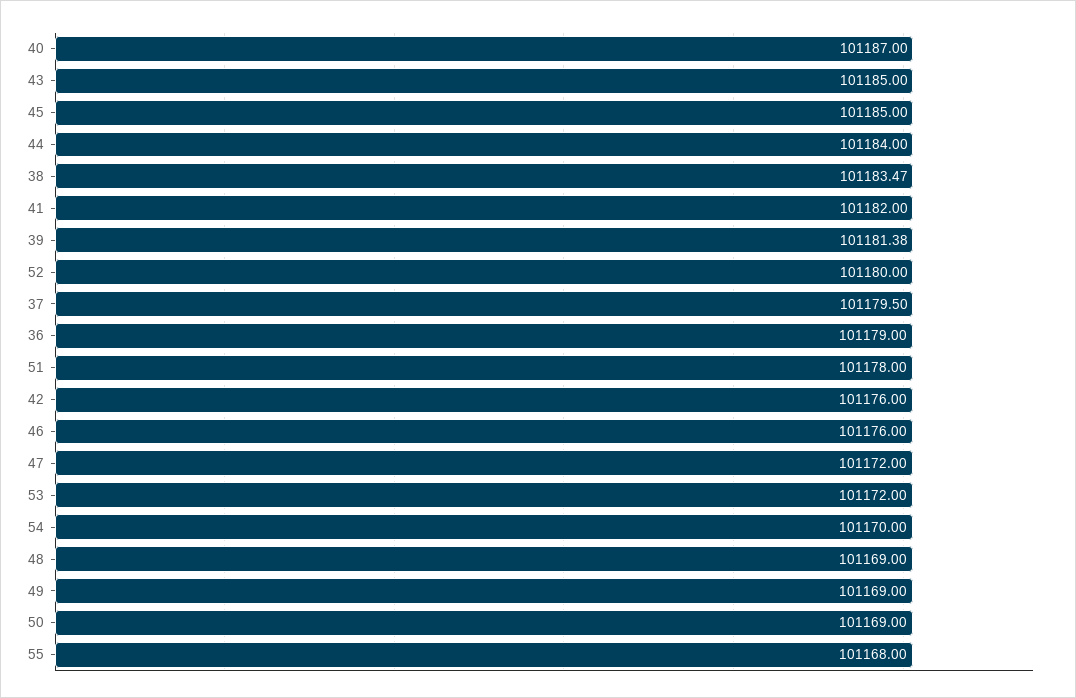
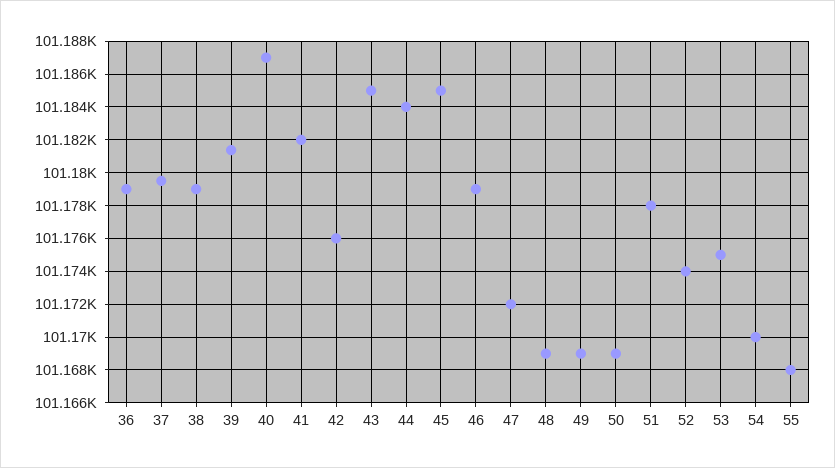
  {
    "40": 101187,
    "43": 101185,
    "45": 101185,
    "44": 101184,
-   "38": 101183.47,
+   "38": 101179,
    "41": 101182,
    "39": 101181.38,
-   "52": 101180,
+   "52": 101174,
    "37": 101179.5,
    "36": 101179,
    "51": 101178,
    "42": 101176,
-   "46": 101176,
+   "46": 101179,
    "47": 101172,
-   "53": 101172,
+   "53": 101175,
    "54": 101170,
    "48": 101169,
    "49": 101169,
    "50": 101169,
    "55": 101168
  }

